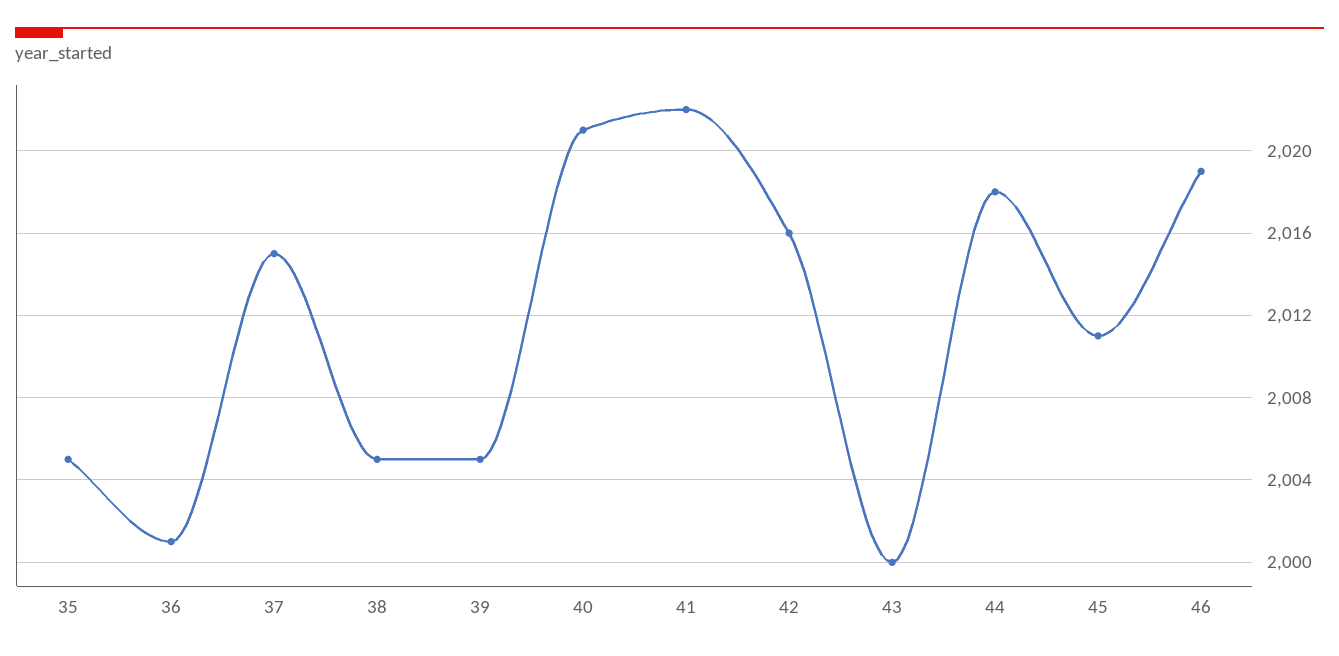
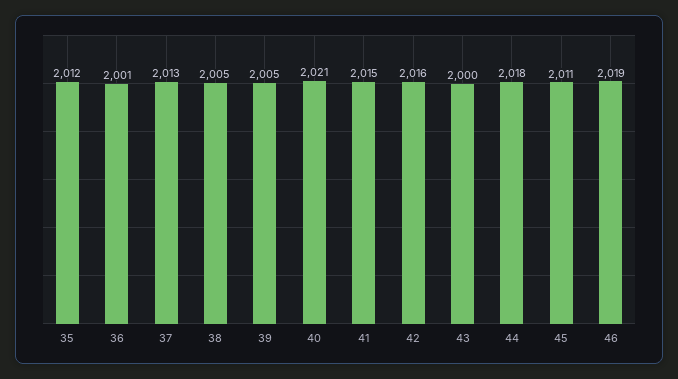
  {
-   "35": 2005,
+   "35": 2012,
    "36": 2001,
-   "37": 2015,
+   "37": 2013,
    "38": 2005,
    "39": 2005,
    "40": 2021,
-   "41": 2022,
+   "41": 2015,
    "42": 2016,
    "43": 2000,
    "44": 2018,
    "45": 2011,
    "46": 2019
  }

